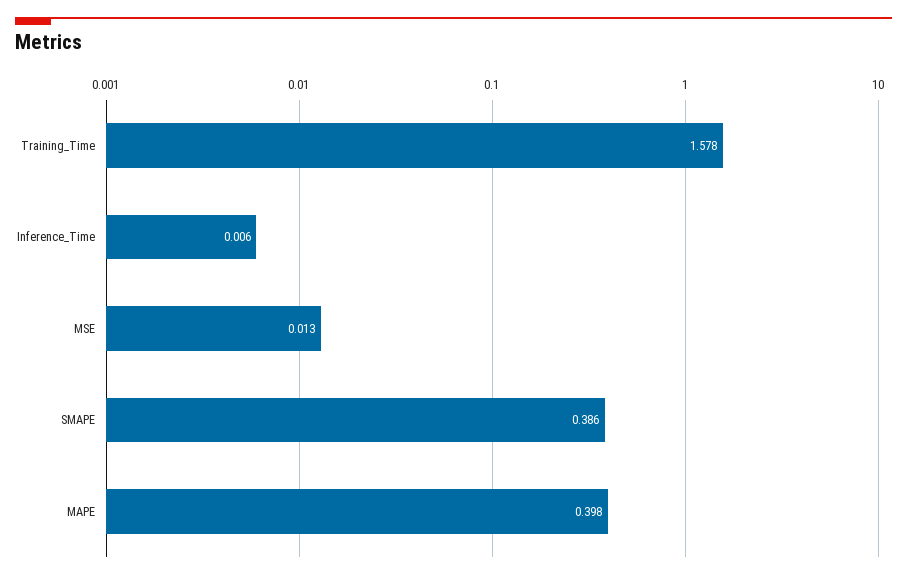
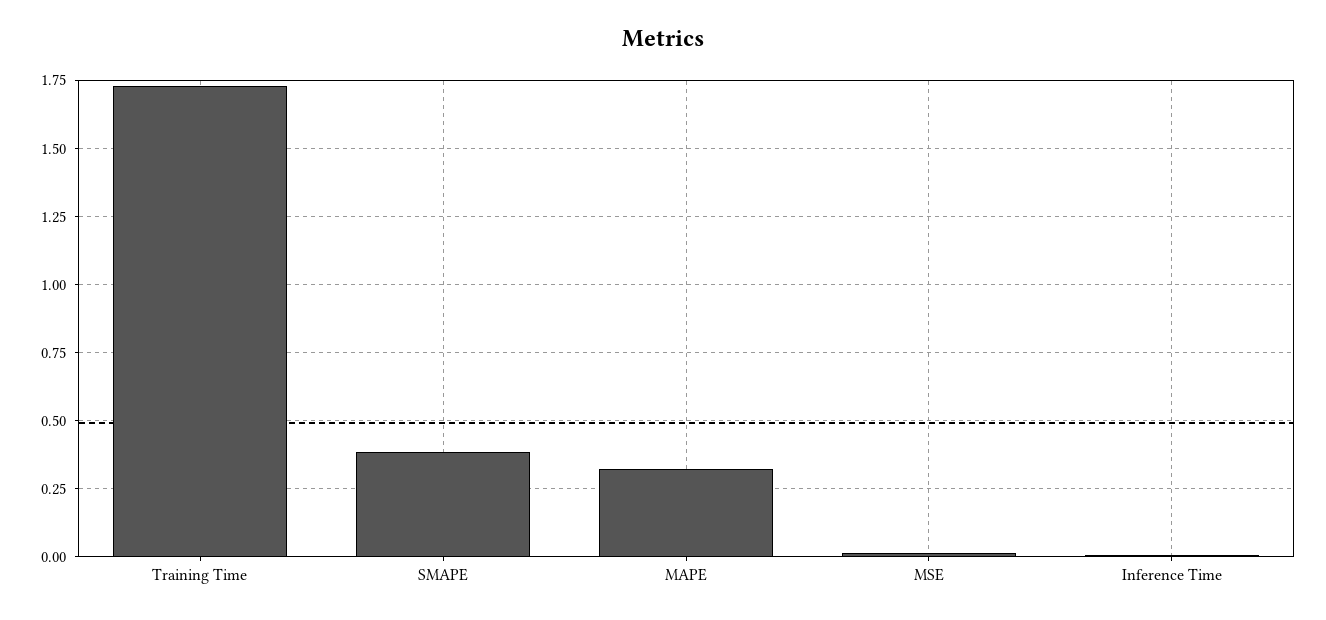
  {
-   "Training_Time": 1.578,
+   "Training_Time": 1.725,
    "Inference_Time": 0.006,
    "MSE": 0.013,
    "SMAPE": 0.386,
-   "MAPE": 0.398
+   "MAPE": 0.325
  }

